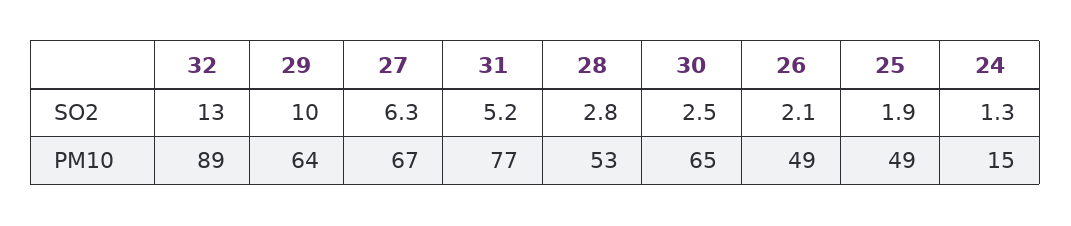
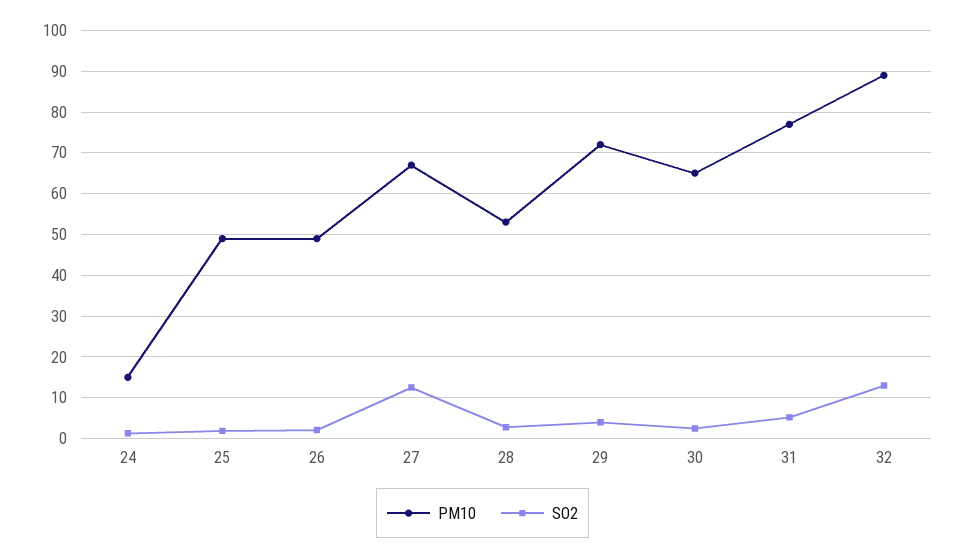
  {
    "SO2": {
      "32": 13,
-     "29": 10,
+     "29": 4,
-     "27": 6.3,
+     "27": 12,
      "31": 5.2,
      "28": 2.8,
      "30": 2.5,
      "26": 2.1,
      "25": 1.9,
      "24": 1.3
    },
    "PM10": {
      "32": 89,
-     "29": 64,
+     "29": 72,
      "27": 67,
      "31": 77,
      "28": 53,
      "30": 65,
      "26": 49,
      "25": 49,
      "24": 15
    }
  }

